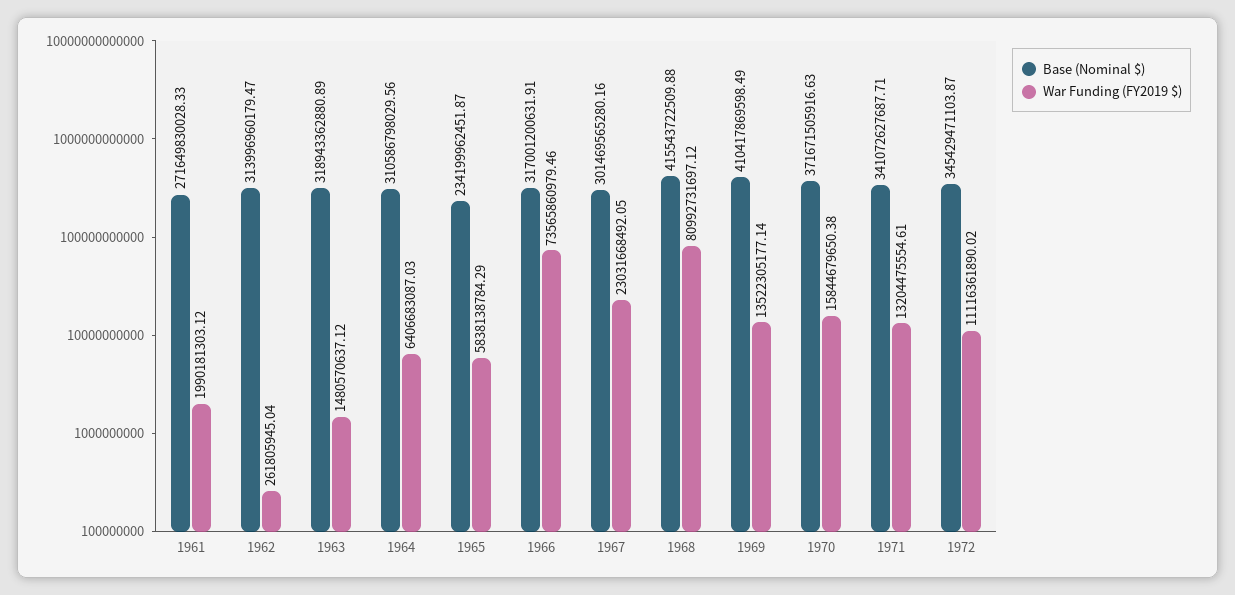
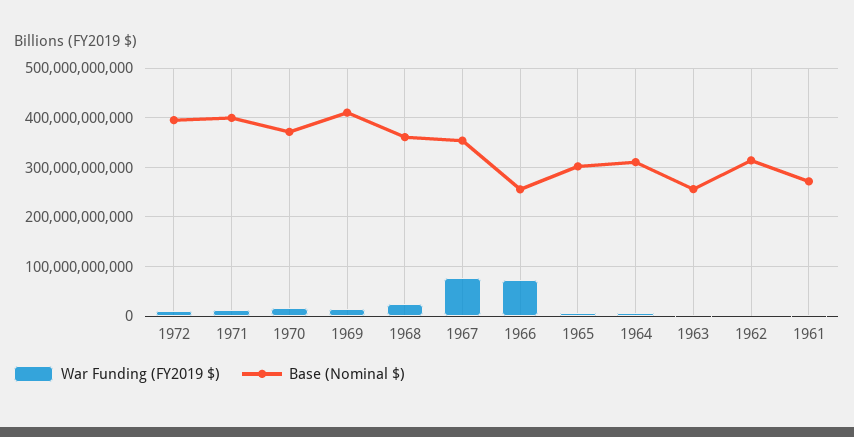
  {
    "Base (Nominal $)": {
      "1961": 271649830028.33,
      "1962": 313996960179.47,
-     "1963": 318943362880.89,
+     "1963": 260000000000,
      "1964": 310586798029.56,
-     "1965": 234199962451.87,
+     "1965": 300000000000,
-     "1966": 317001200631.91,
+     "1966": 260000000000,
-     "1967": 301469565280.16,
+     "1967": 360000000000,
-     "1968": 415543722509.88,
+     "1968": 360000000000,
      "1969": 410417869598.49,
      "1970": 371671505916.63,
-     "1971": 341072627687.71,
+     "1971": 400000000000,
-     "1972": 345429471103.87
+     "1972": 400000000000
    },
    "War Funding (FY2019 $)": {
      "1961": 1990181303.12,
      "1962": 261805945.04,
      "1963": 1480570637.12,
      "1964": 6406683087.03,
      "1965": 5838138784.29,
      "1966": 73565860979.46,
-     "1967": 23031668492.05,
+     "1967": 80000000000,
-     "1968": 80992731697.12,
+     "1968": 20000000000,
      "1969": 13522305177.14,
      "1970": 15844679650.38,
      "1971": 13204475554.61,
      "1972": 11116361890.02
    }
  }

